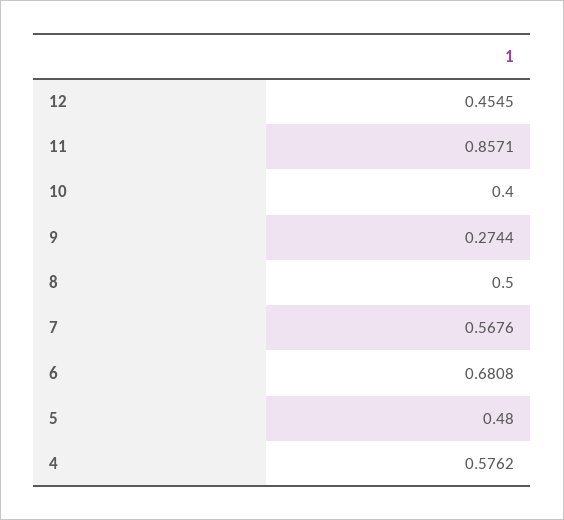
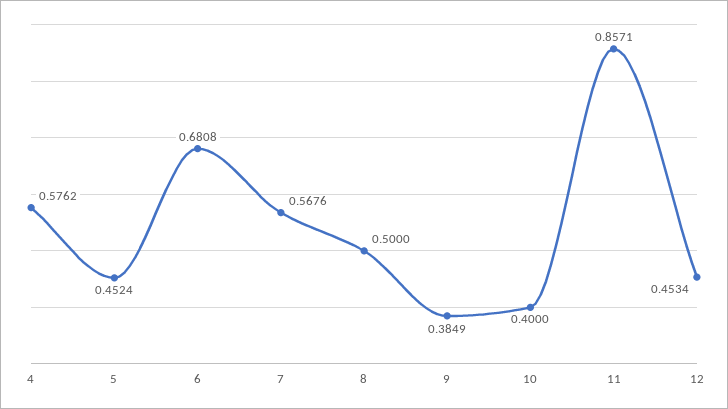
  {
-   "12": 0.4545,
+   "12": 0.4534,
    "11": 0.8571,
    "10": 0.4,
-   "9": 0.2744,
+   "9": 0.3849,
    "8": 0.5,
    "7": 0.5676,
    "6": 0.6808,
-   "5": 0.48,
+   "5": 0.4524,
    "4": 0.5762
  }

